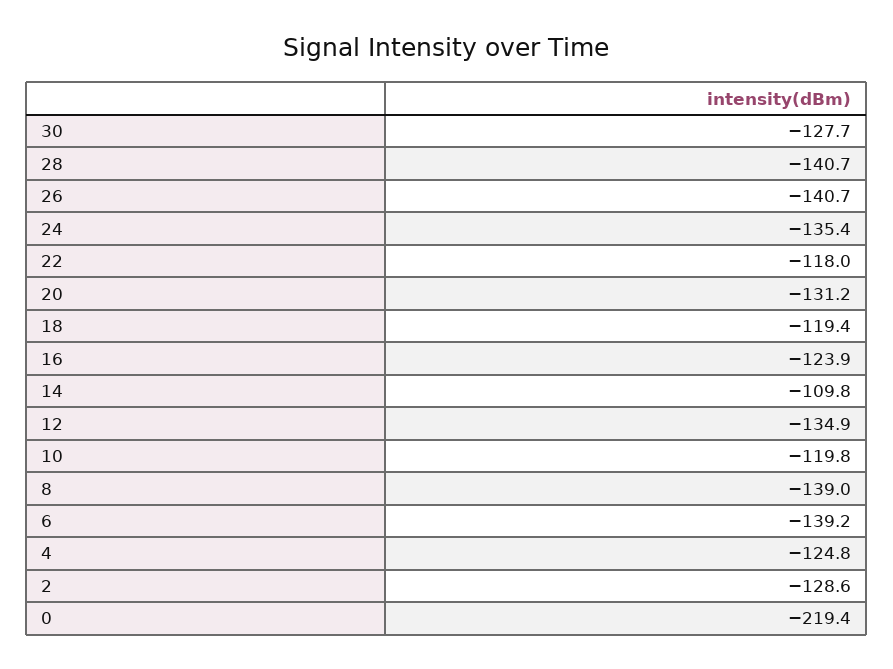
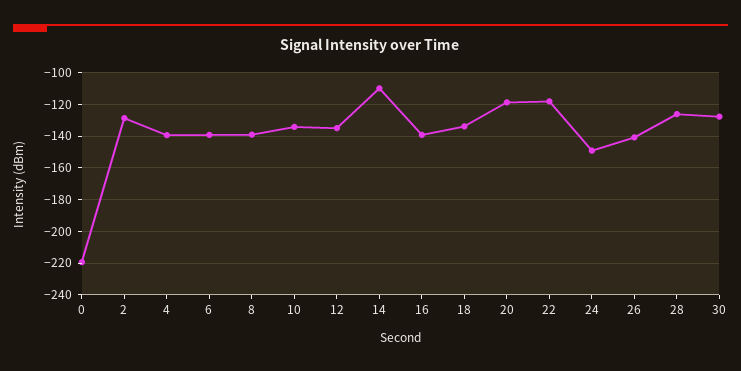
  {
    "30": -127.7,
-   "28": -140.7,
+   "28": -125,
    "26": -140.7,
-   "24": -135.4,
+   "24": -150,
    "22": -118,
-   "20": -131.2,
+   "20": -120,
-   "18": -119.4,
+   "18": -135,
-   "16": -123.9,
+   "16": -140,
    "14": -109.8,
    "12": -134.9,
-   "10": -119.8,
+   "10": -135,
    "8": -139,
    "6": -139.2,
-   "4": -124.8,
+   "4": -140,
    "2": -128.6,
    "0": -219.4
  }

